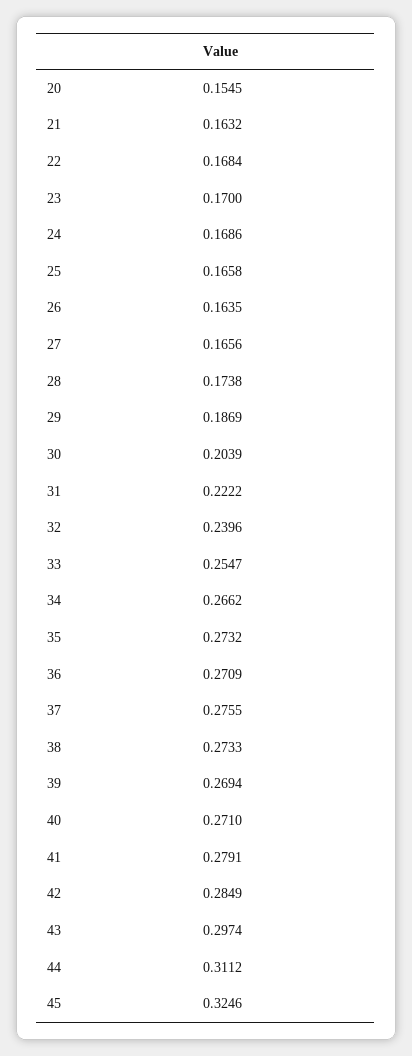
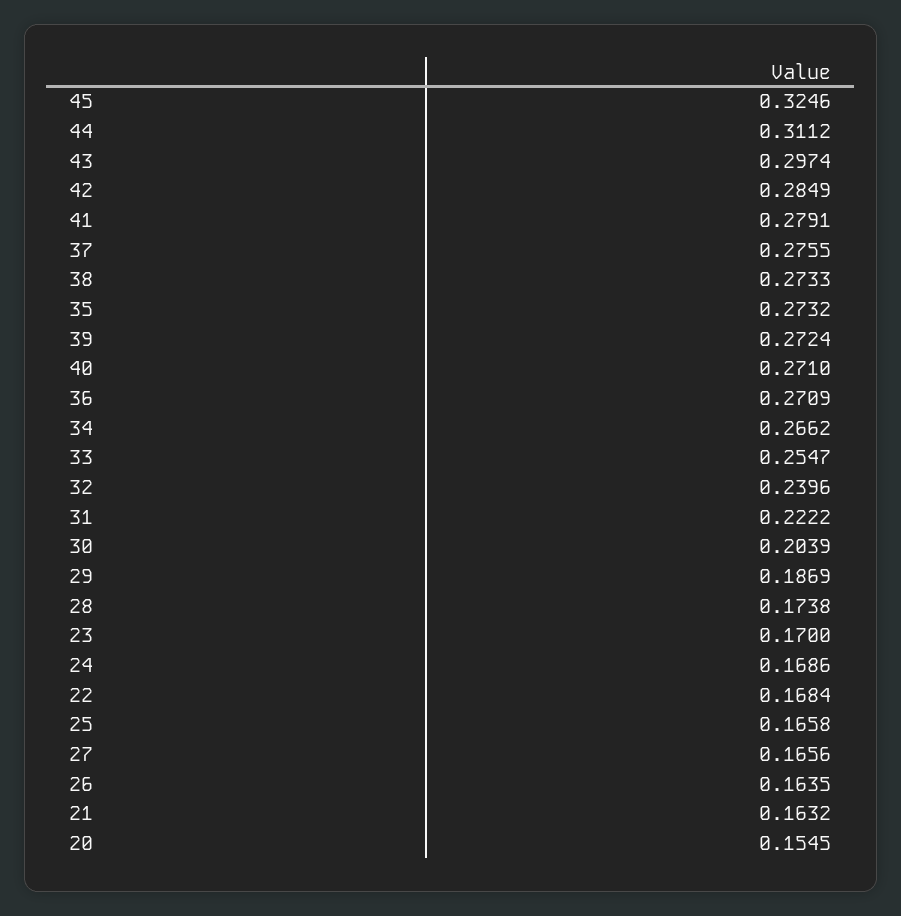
  {
    "20": 0.1545,
    "21": 0.1632,
    "22": 0.1684,
    "23": 0.17,
    "24": 0.1686,
    "25": 0.1658,
    "26": 0.1635,
    "27": 0.1656,
    "28": 0.1738,
    "29": 0.1869,
    "30": 0.2039,
    "31": 0.2222,
    "32": 0.2396,
    "33": 0.2547,
    "34": 0.2662,
    "35": 0.2732,
    "36": 0.2709,
    "37": 0.2755,
    "38": 0.2733,
-   "39": 0.2694,
+   "39": 0.2724,
    "40": 0.271,
    "41": 0.2791,
    "42": 0.2849,
    "43": 0.2974,
    "44": 0.3112,
    "45": 0.3246
  }

